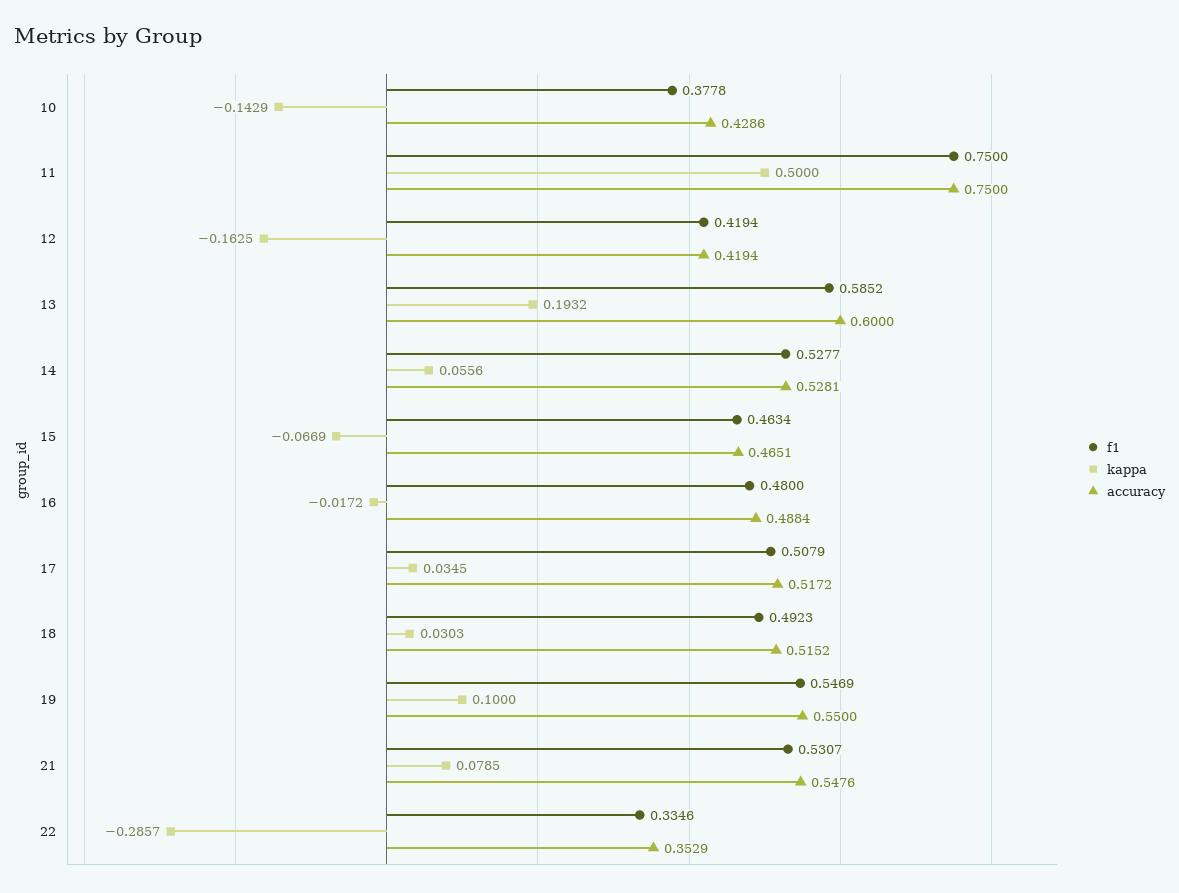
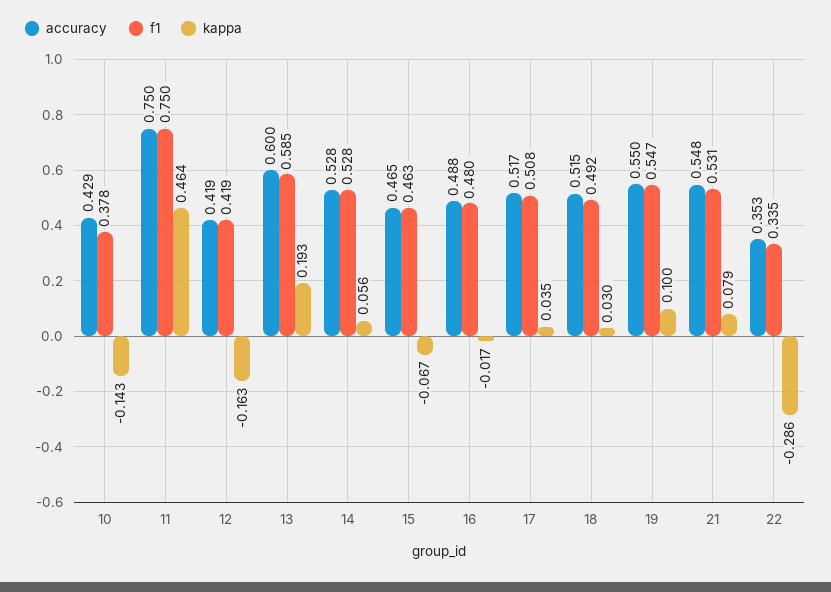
  {
    "f1": {
      "10": 0.3778,
      "11": 0.75,
      "12": 0.4194,
      "13": 0.5852,
      "14": 0.5277,
      "15": 0.4634,
      "16": 0.48,
      "17": 0.5079,
      "18": 0.4923,
      "19": 0.5469,
      "21": 0.5307,
      "22": 0.3346
    },
    "kappa": {
      "10": -0.1429,
-     "11": 0.5,
+     "11": 0.464,
      "12": -0.1625,
      "13": 0.1932,
      "14": 0.0556,
      "15": -0.0669,
      "16": -0.0172,
      "17": 0.0345,
      "18": 0.0303,
      "19": 0.1,
      "21": 0.0785,
      "22": -0.2857
    },
    "accuracy": {
      "10": 0.4286,
      "11": 0.75,
      "12": 0.4194,
      "13": 0.6,
      "14": 0.5281,
      "15": 0.4651,
      "16": 0.4884,
      "17": 0.5172,
      "18": 0.5152,
      "19": 0.55,
      "21": 0.5476,
      "22": 0.3529
    }
  }

